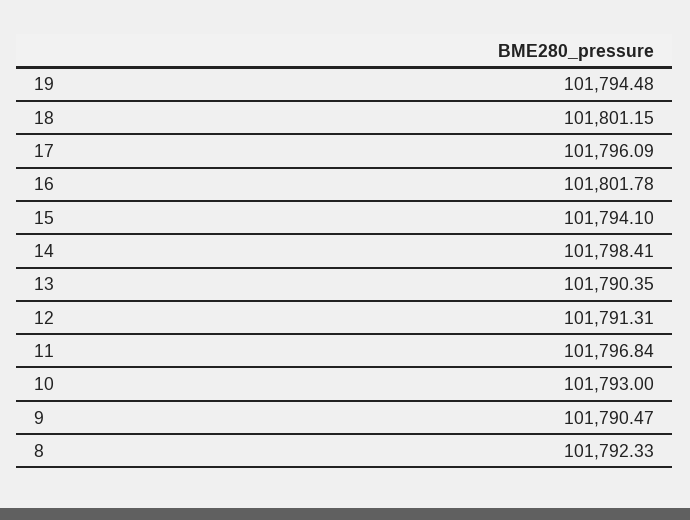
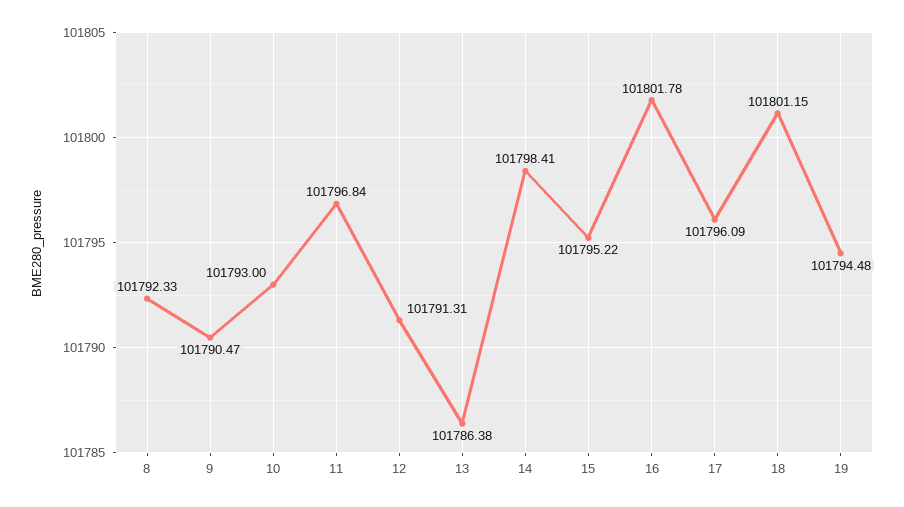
  {
    "19": 101794.48,
    "18": 101801.15,
    "17": 101796.09,
    "16": 101801.78,
-   "15": 101794.1,
+   "15": 101795.22,
    "14": 101798.41,
-   "13": 101790.35,
+   "13": 101786.38,
    "12": 101791.31,
    "11": 101796.84,
    "10": 101793,
    "9": 101790.47,
    "8": 101792.33
  }

